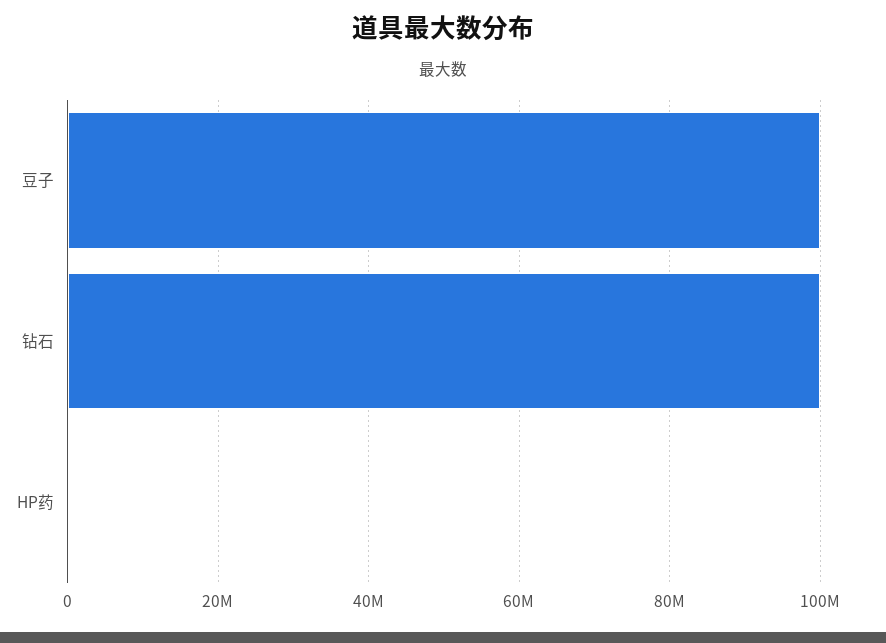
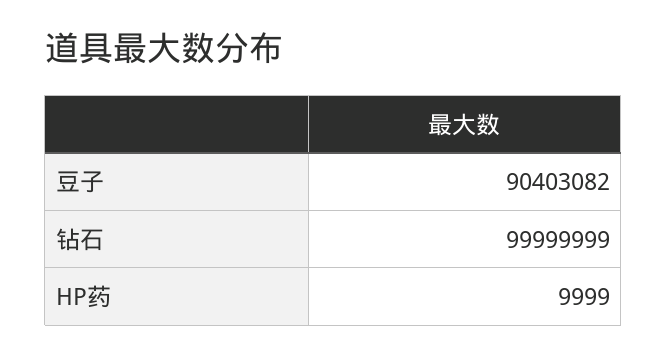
  {
-   "豆子": 100000000,
+   "豆子": 90403082,
    "钻石": 99999999,
    "HP药": 9999
  }

